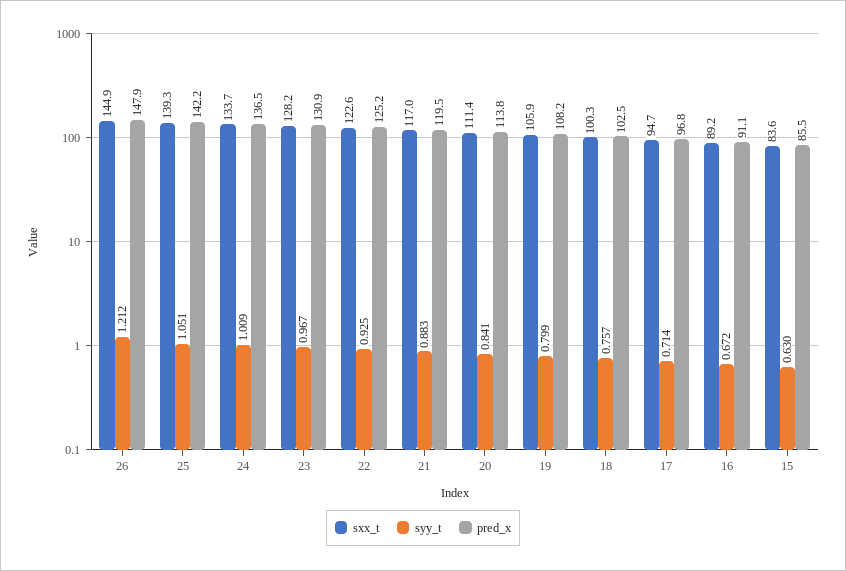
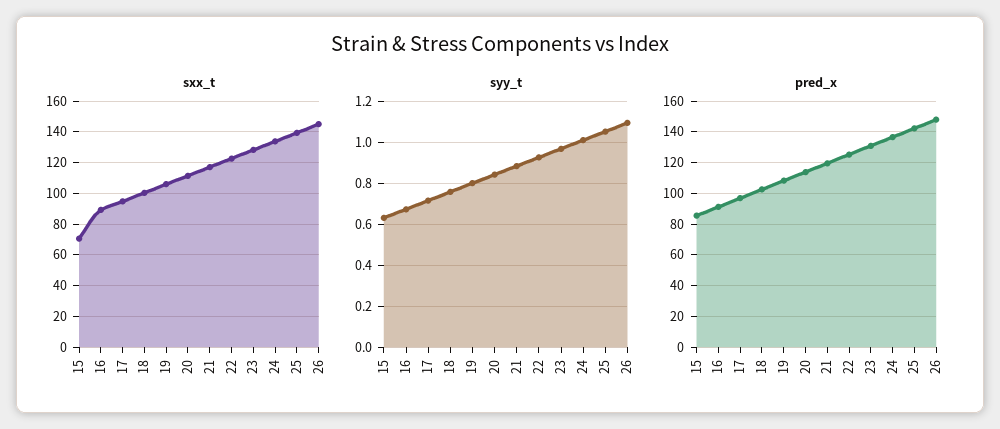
  {
    "sxx_t": {
      "26": 144.9,
      "25": 139.3,
      "24": 133.7,
      "23": 128.2,
      "22": 122.6,
      "21": 117,
      "20": 111.4,
      "19": 105.9,
      "18": 100.3,
      "17": 94.7,
      "16": 89.2,
-     "15": 83.6
+     "15": 70
    },
    "syy_t": {
-     "26": 1.212,
+     "26": 1.1,
      "25": 1.051,
      "24": 1.009,
      "23": 0.967,
      "22": 0.925,
      "21": 0.883,
      "20": 0.841,
      "19": 0.799,
      "18": 0.757,
      "17": 0.714,
      "16": 0.672,
      "15": 0.63
    },
    "pred_x": {
      "26": 147.9,
      "25": 142.2,
      "24": 136.5,
      "23": 130.9,
      "22": 125.2,
      "21": 119.5,
      "20": 113.8,
      "19": 108.2,
      "18": 102.5,
      "17": 96.8,
      "16": 91.1,
      "15": 85.5
    }
  }

